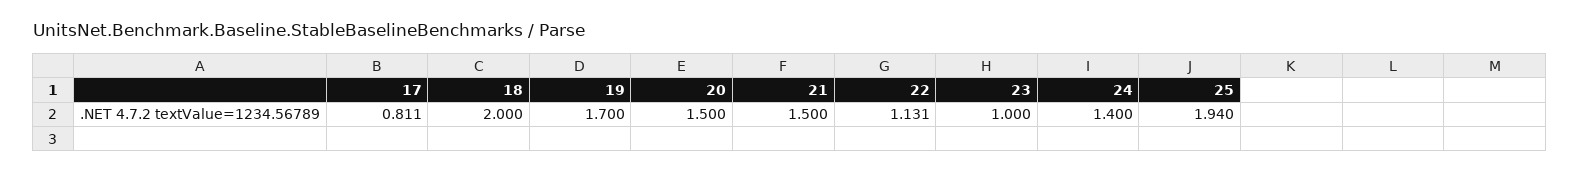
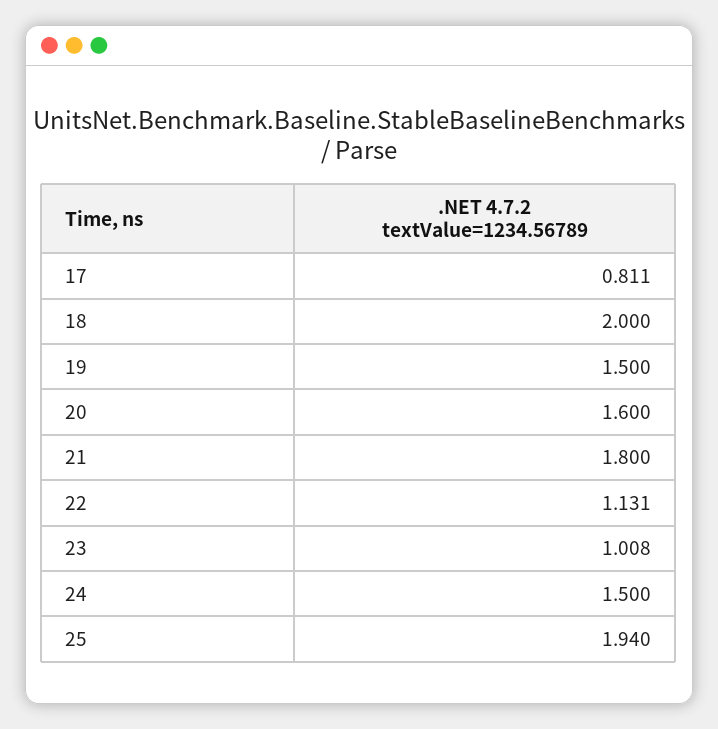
  {
    "17": 0.811,
    "18": 2,
-   "19": 1.7,
+   "19": 1.5,
-   "20": 1.5,
+   "20": 1.6,
-   "21": 1.5,
+   "21": 1.8,
    "22": 1.131,
-   "23": 1,
+   "23": 1.008,
-   "24": 1.4,
+   "24": 1.5,
    "25": 1.94
  }

